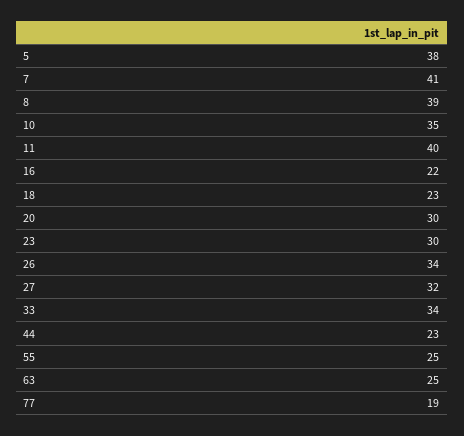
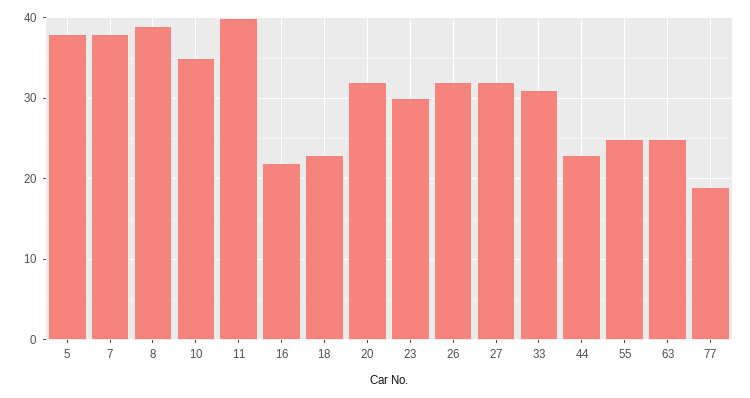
  {
    "5": 38,
-   "7": 41,
+   "7": 38,
    "8": 39,
    "10": 35,
    "11": 40,
    "16": 22,
    "18": 23,
-   "20": 30,
+   "20": 32,
    "23": 30,
-   "26": 34,
+   "26": 32,
    "27": 32,
-   "33": 34,
+   "33": 31,
    "44": 23,
    "55": 25,
    "63": 25,
    "77": 19
  }

